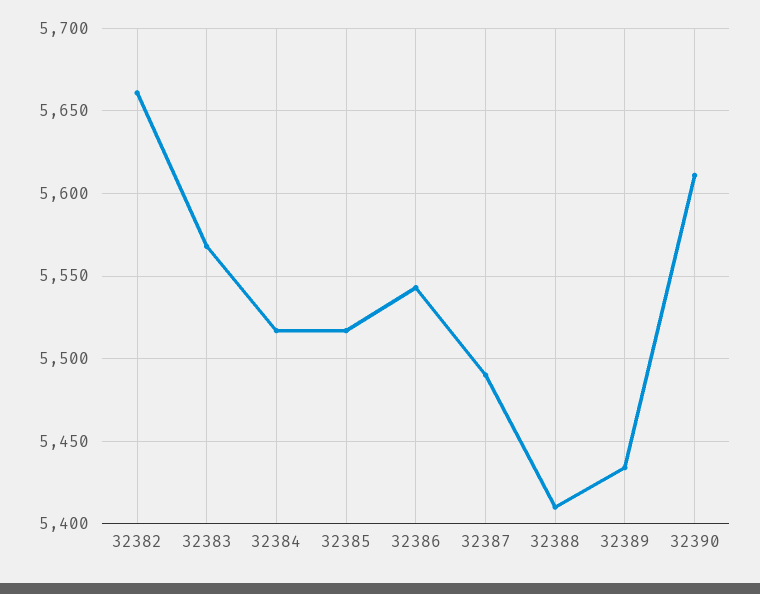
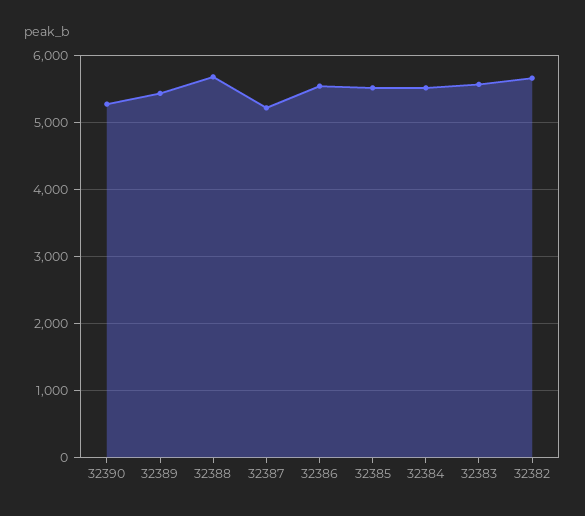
  {
    "32382": 5660,
    "32383": 5570,
    "32384": 5515,
    "32385": 5515,
    "32386": 5545,
-   "32387": 5490,
+   "32387": 5200,
-   "32388": 5410,
+   "32388": 5700,
    "32389": 5435,
-   "32390": 5610
+   "32390": 5300
  }

